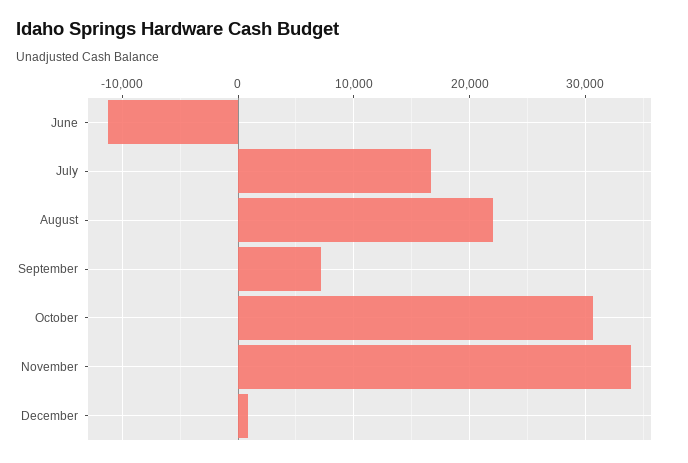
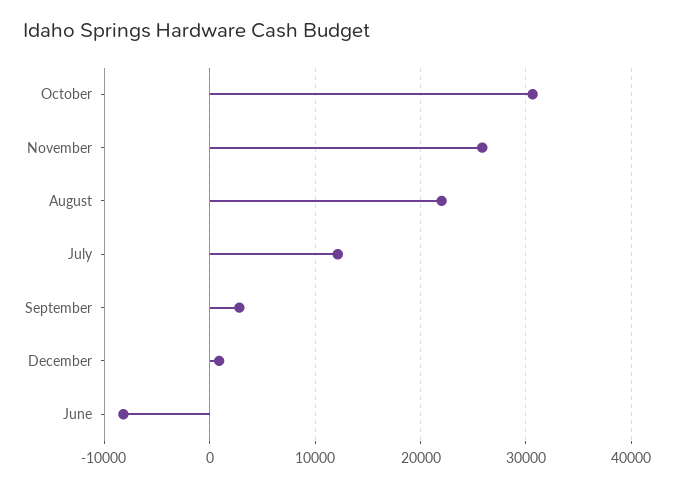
  {
-   "June": -11000,
+   "June": -8000,
-   "July": 17000,
+   "July": 12000,
    "August": 22000,
-   "September": 7000,
+   "September": 3000,
    "October": 31000,
-   "November": 34000,
+   "November": 26000,
    "December": 1000
  }

